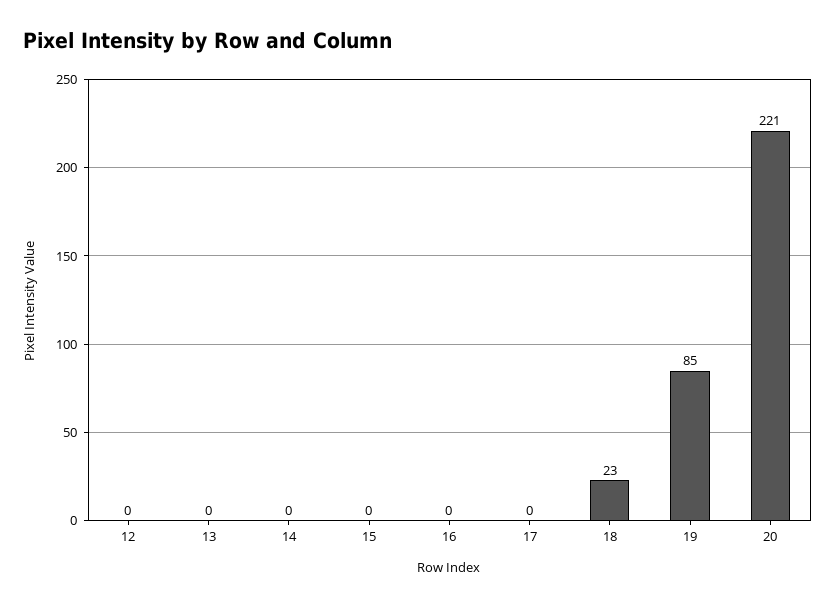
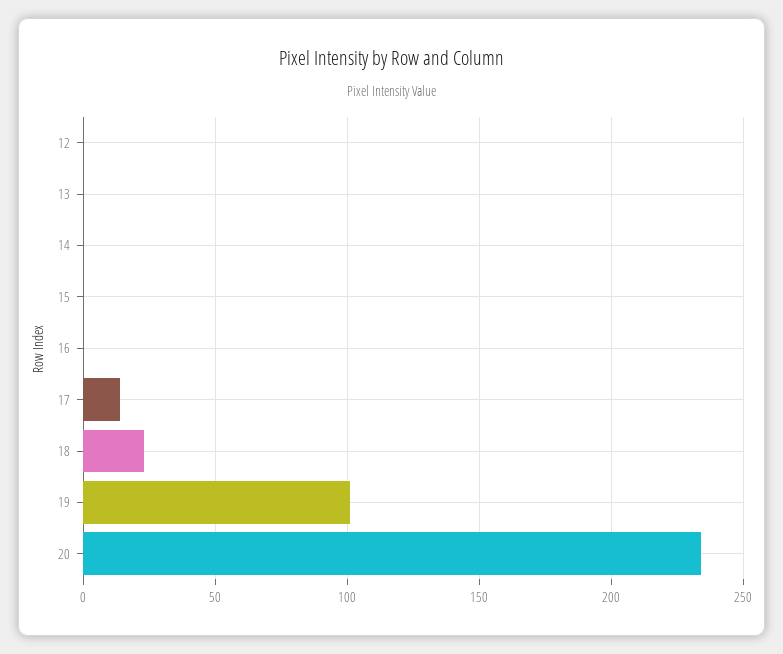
  {
    "12": 0,
    "13": 0,
    "14": 0,
    "15": 0,
    "16": 0,
-   "17": 0,
+   "17": 15,
    "18": 23,
-   "19": 85,
+   "19": 100,
-   "20": 221
+   "20": 235
  }

